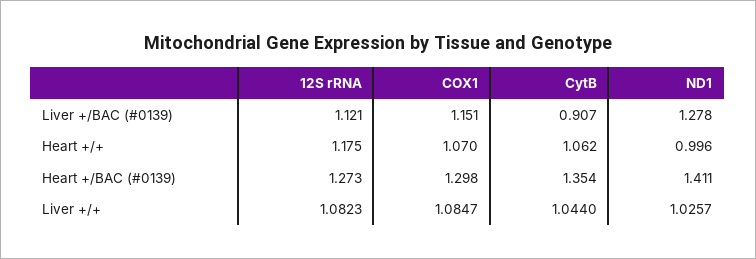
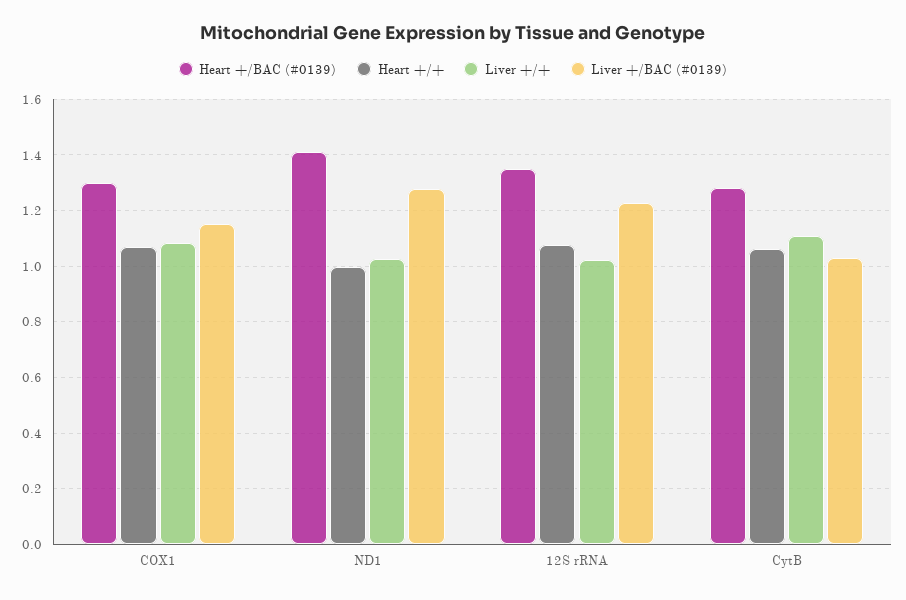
  {
    "Liver +/BAC (#0139)": {
-     "12S rRNA": 1.121,
+     "12S rRNA": 1.225,
      "COX1": 1.151,
-     "CytB": 0.907,
+     "CytB": 1.025,
      "ND1": 1.278
    },
    "Heart +/+": {
-     "12S rRNA": 1.175,
+     "12S rRNA": 1.075,
      "COX1": 1.07,
      "CytB": 1.062,
      "ND1": 0.996
    },
    "Heart +/BAC (#0139)": {
-     "12S rRNA": 1.273,
+     "12S rRNA": 1.35,
      "COX1": 1.298,
-     "CytB": 1.354,
+     "CytB": 1.275,
      "ND1": 1.411
    },
    "Liver +/+": {
-     "12S rRNA": 1.0823,
+     "12S rRNA": 1.025,
      "COX1": 1.0847,
-     "CytB": 1.044,
+     "CytB": 1.1,
      "ND1": 1.0257
    }
  }

